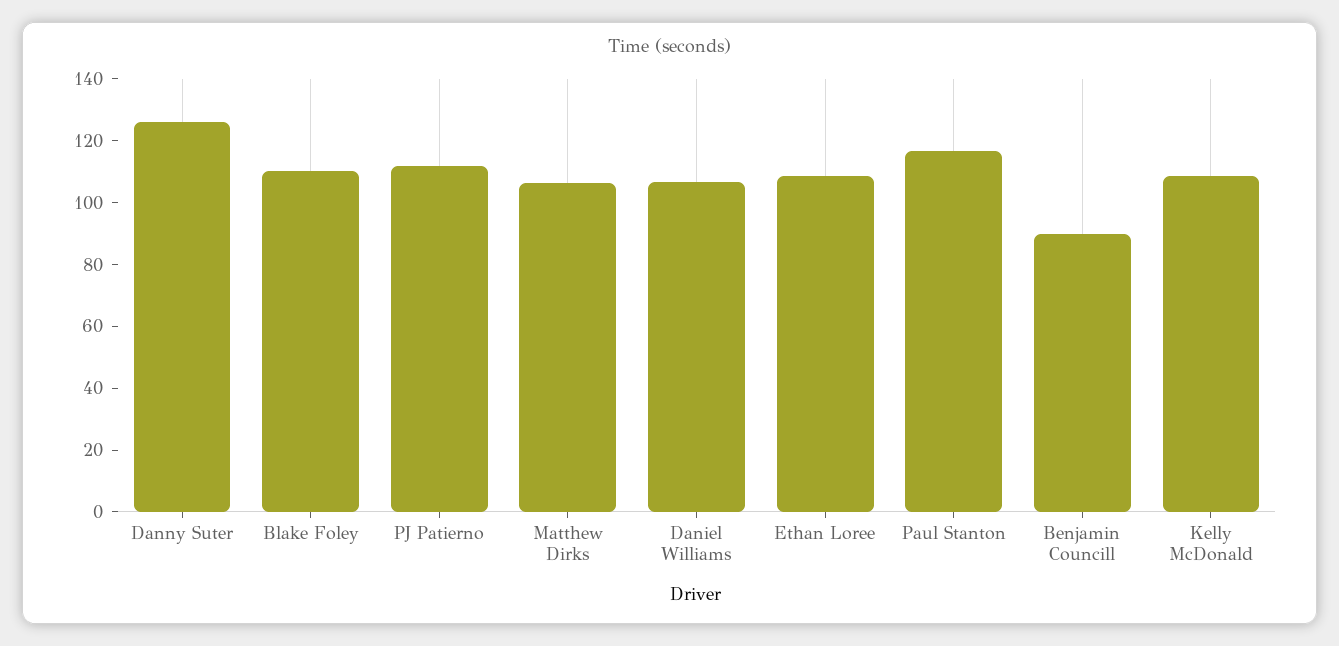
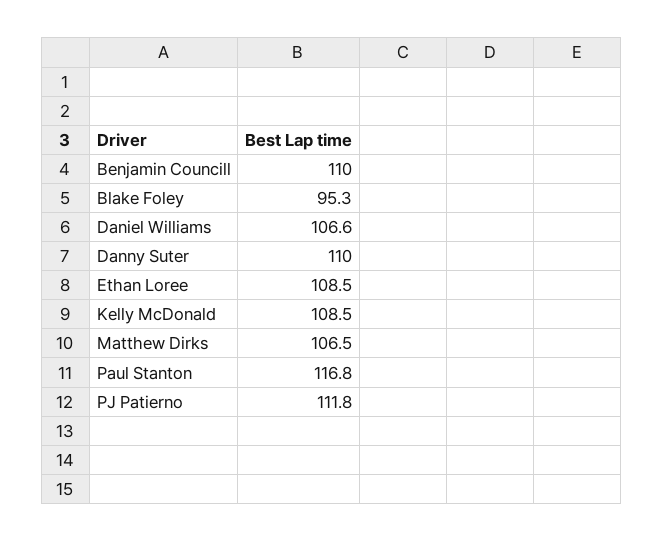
  {
-   "Danny Suter": 125,
+   "Danny Suter": 110,
-   "Blake Foley": 110,
+   "Blake Foley": 95.3,
    "PJ Patierno": 111.8,
    "Matthew Dirks": 106.5,
    "Daniel Williams": 106.6,
    "Ethan Loree": 108.5,
    "Paul Stanton": 116.8,
-   "Benjamin Councill": 90,
+   "Benjamin Councill": 110,
    "Kelly McDonald": 108.5
  }

